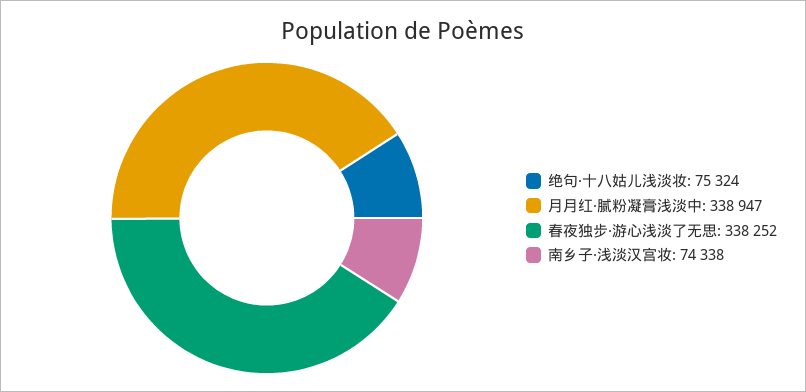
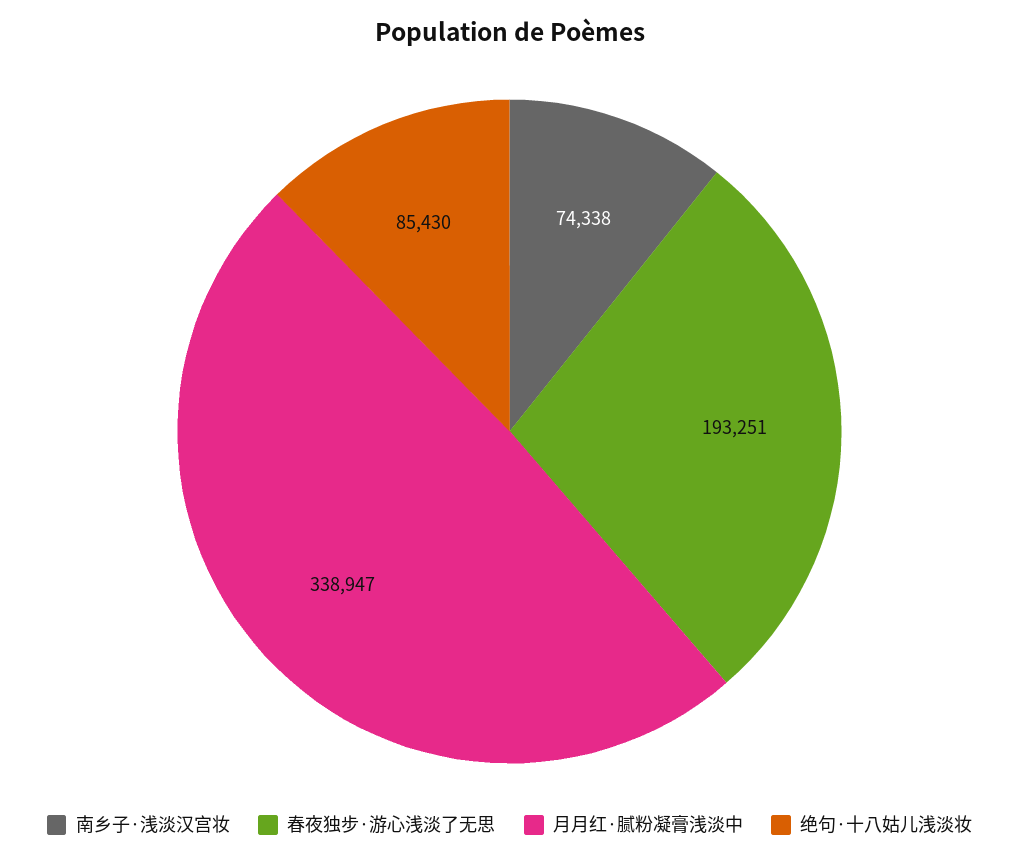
  {
-   "绝句·十八姑儿浅淡妆": 75324,
+   "绝句·十八姑儿浅淡妆": 85430,
    "月月红·腻粉凝膏浅淡中": 338947,
-   "春夜独步·游心浅淡了无思": 338252,
+   "春夜独步·游心浅淡了无思": 193251,
    "南乡子·浅淡汉宫妆": 74338
  }

